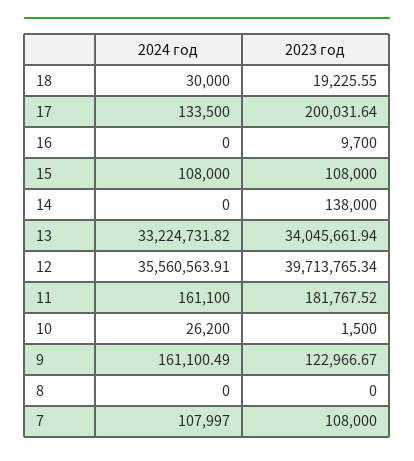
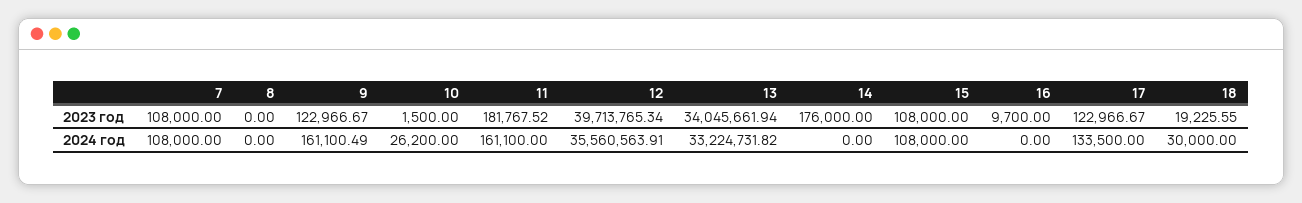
  {
    "2024 год": {
      "18": 30000,
      "17": 133500,
      "16": 0,
      "15": 108000,
      "14": 0,
      "13": 33224731.82,
      "12": 35560563.91,
      "11": 161100,
      "10": 26200,
      "9": 161100.49,
      "8": 0,
-     "7": 107997
+     "7": 108000
    },
    "2023 год": {
      "18": 19225.55,
-     "17": 200031.64,
+     "17": 122966.67,
      "16": 9700,
      "15": 108000,
-     "14": 138000,
+     "14": 176000,
      "13": 34045661.94,
      "12": 39713765.34,
      "11": 181767.52,
      "10": 1500,
      "9": 122966.67,
      "8": 0,
      "7": 108000
    }
  }

